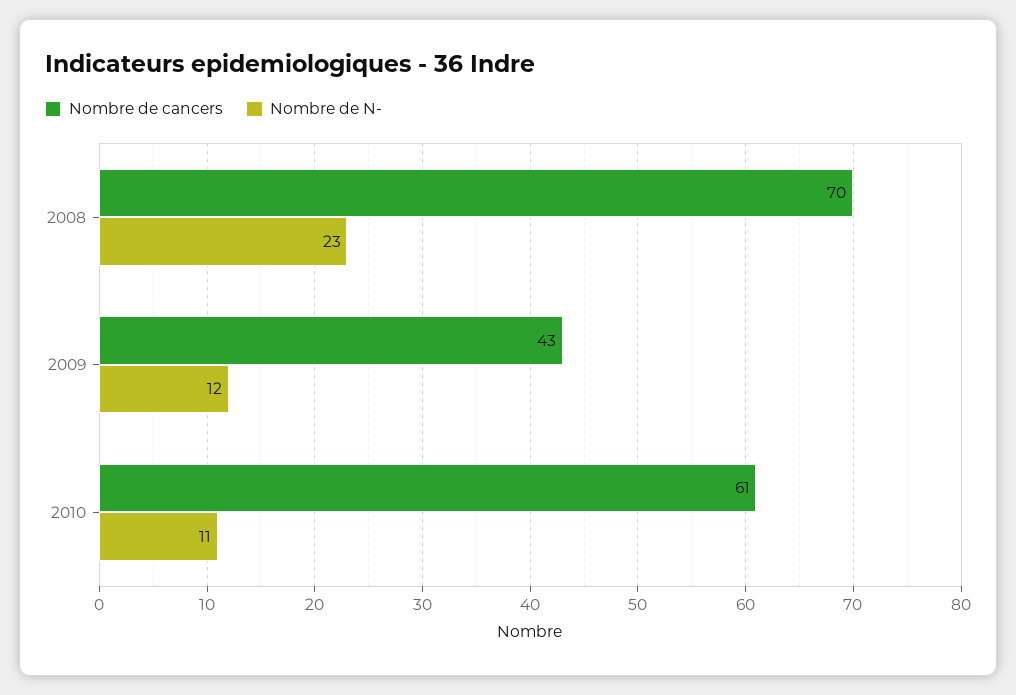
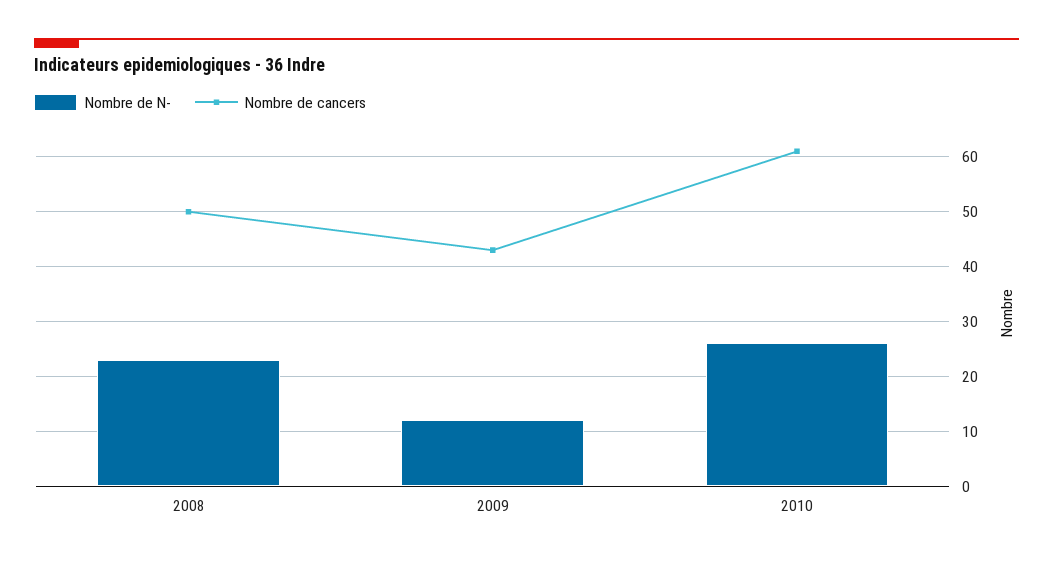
  {
    "Nombre de cancers": {
-     "2008": 70,
+     "2008": 50,
      "2009": 43,
      "2010": 61
    },
    "Nombre de N-": {
      "2008": 23,
      "2009": 12,
-     "2010": 11
+     "2010": 25
    }
  }

